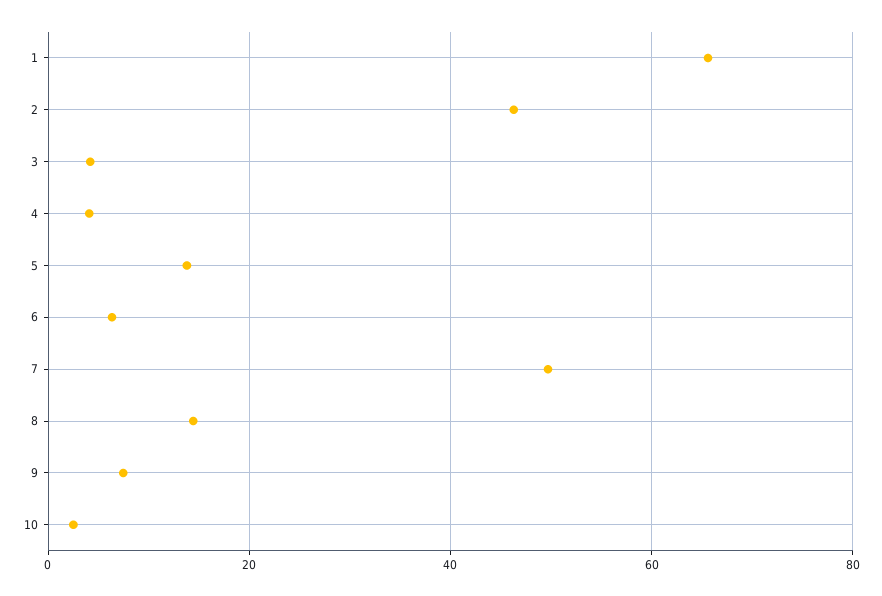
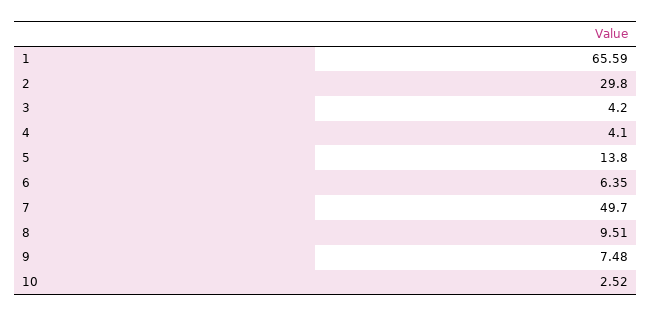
  {
    "1": 65.59,
-   "2": 46,
+   "2": 29.8,
    "3": 4.2,
    "4": 4.1,
    "5": 13.8,
    "6": 6.35,
    "7": 49.7,
-   "8": 14,
+   "8": 9.51,
    "9": 7.48,
    "10": 2.52
  }

